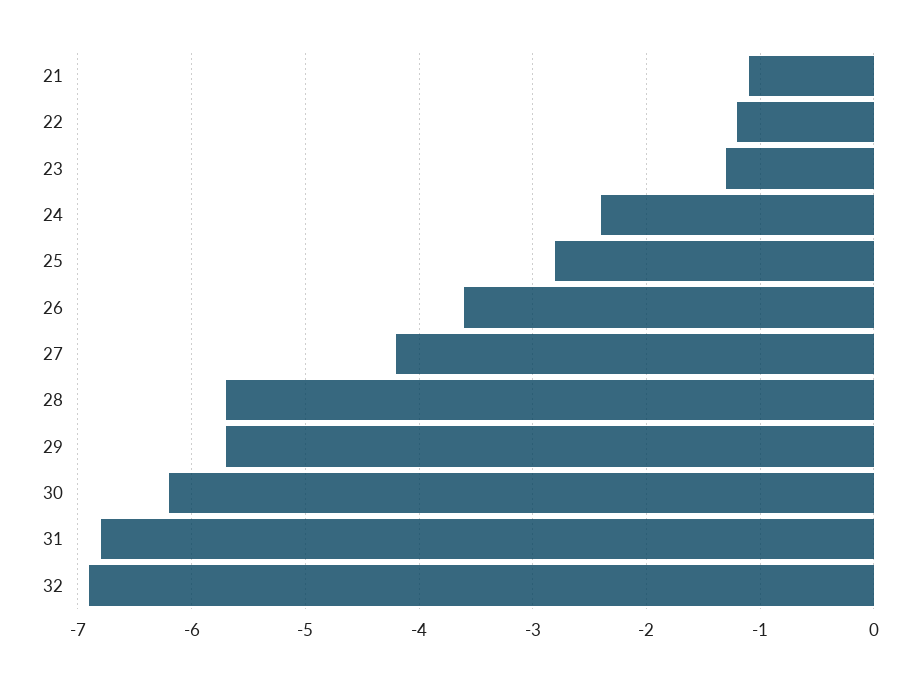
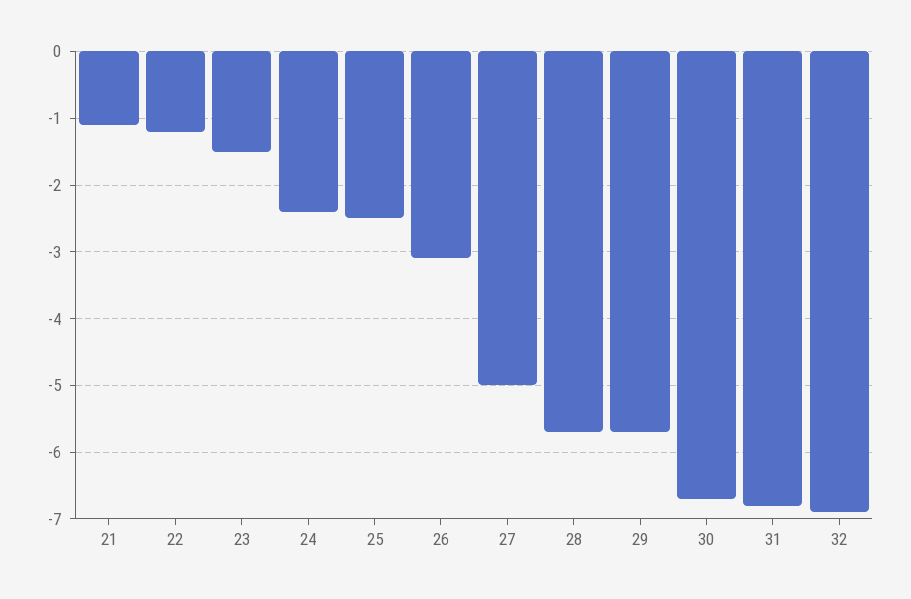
  {
    "21": -1.1,
    "22": -1.2,
-   "23": -1.3,
+   "23": -1.5,
    "24": -2.4,
-   "25": -2.8,
+   "25": -2.5,
-   "26": -3.6,
+   "26": -3.1,
-   "27": -4.2,
+   "27": -5,
    "28": -5.7,
    "29": -5.7,
-   "30": -6.2,
+   "30": -6.7,
    "31": -6.8,
    "32": -6.9
  }

